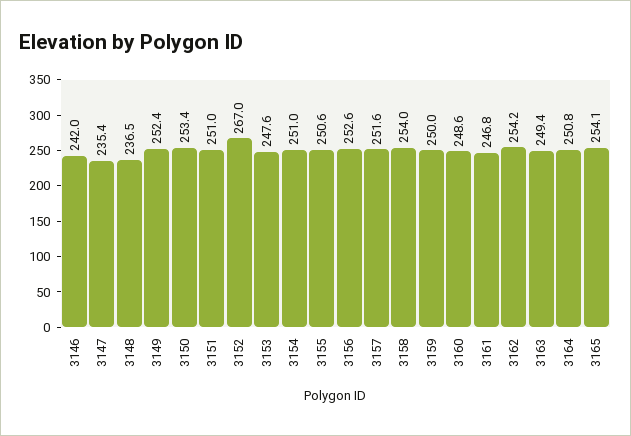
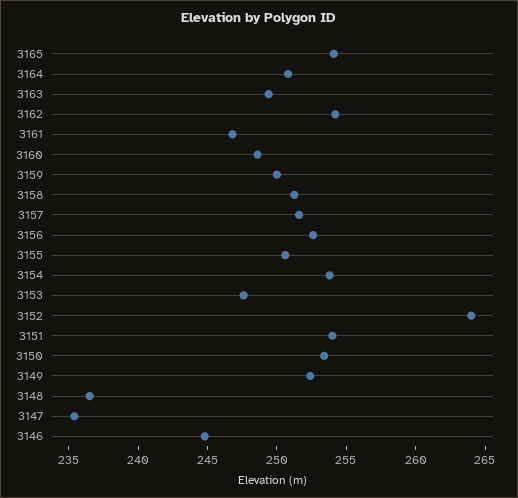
  {
-   "3146": 242,
+   "3146": 245,
    "3147": 235.4,
    "3148": 236.5,
    "3149": 252.4,
    "3150": 253.4,
-   "3151": 251,
+   "3151": 254,
-   "3152": 267,
+   "3152": 264,
    "3153": 247.6,
-   "3154": 251,
+   "3154": 254,
    "3155": 250.6,
    "3156": 252.6,
    "3157": 251.6,
-   "3158": 254,
+   "3158": 251,
    "3159": 250,
    "3160": 248.6,
    "3161": 246.8,
    "3162": 254.2,
    "3163": 249.4,
    "3164": 250.8,
    "3165": 254.1
  }

